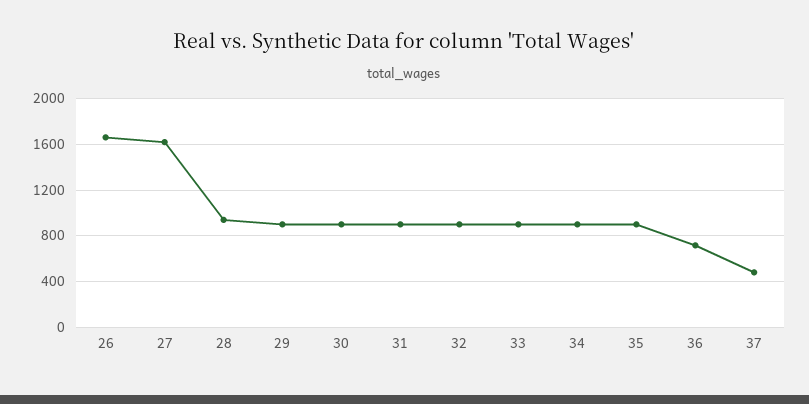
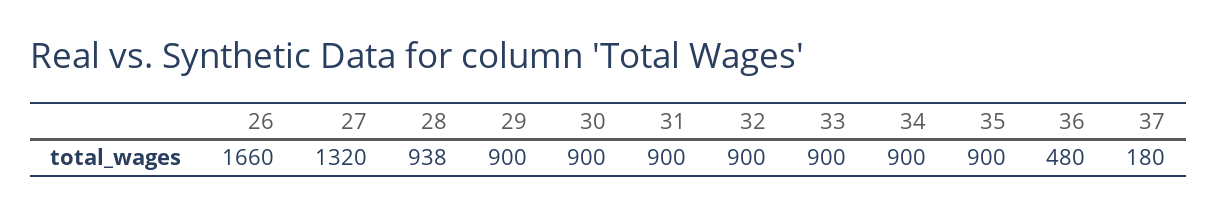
  {
    "26": 1660,
-   "27": 1600,
+   "27": 1320,
    "28": 938,
    "29": 900,
    "30": 900,
    "31": 900,
    "32": 900,
    "33": 900,
    "34": 900,
    "35": 900,
-   "36": 700,
+   "36": 480,
-   "37": 500
+   "37": 180
  }

